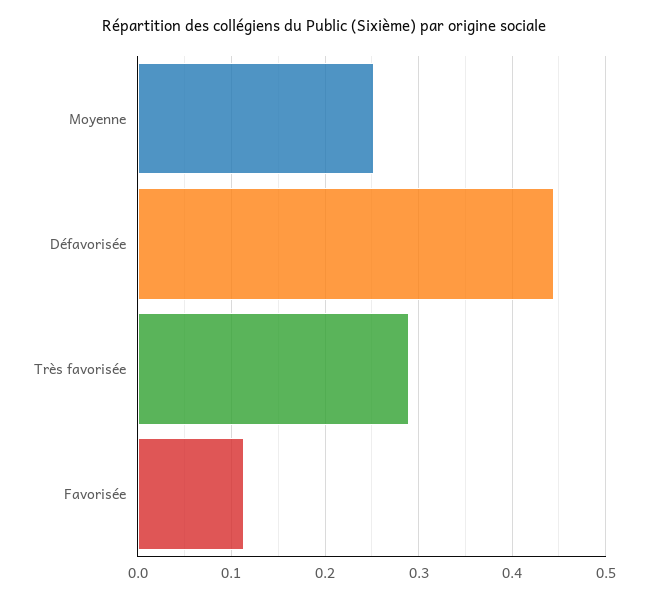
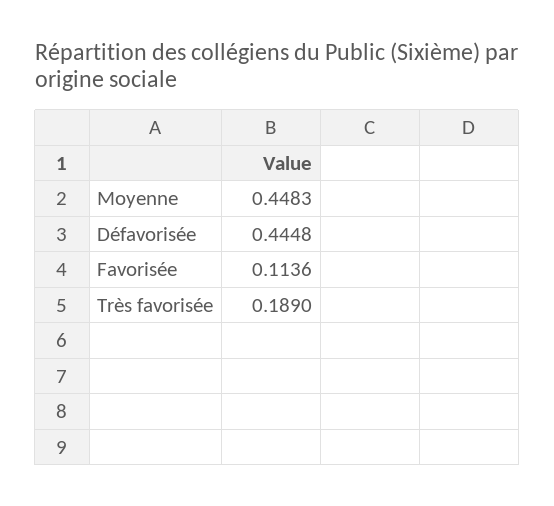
  {
-   "Moyenne": 0.25,
+   "Moyenne": 0.4483,
    "Défavorisée": 0.4448,
-   "Très favorisée": 0.29,
+   "Très favorisée": 0.189,
    "Favorisée": 0.1136
  }

